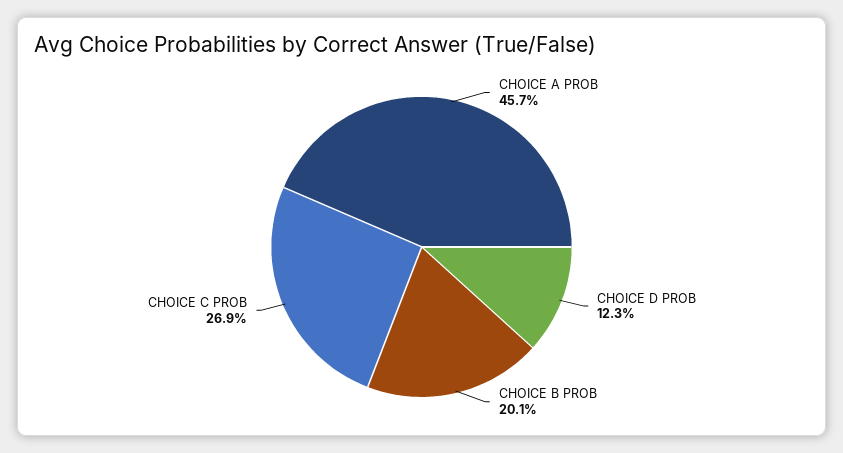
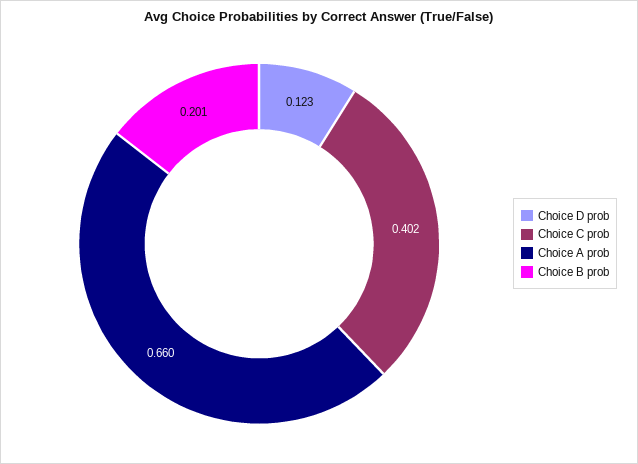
  {
-   "CHOICE A PROB": 0.457,
+   "CHOICE A PROB": 0.66,
    "CHOICE D PROB": 0.123,
    "CHOICE B PROB": 0.201,
-   "CHOICE C PROB": 0.269
+   "CHOICE C PROB": 0.402
  }

